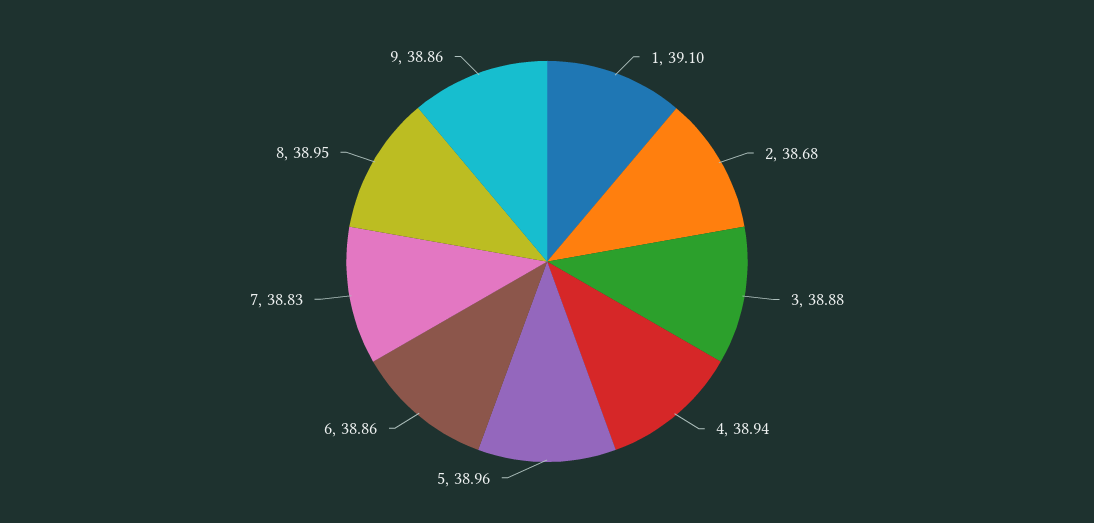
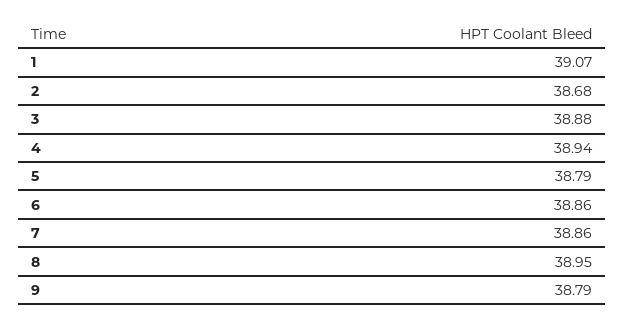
  {
-   "1": 39.1,
+   "1": 39.07,
    "2": 38.68,
    "3": 38.88,
    "4": 38.94,
-   "5": 38.96,
+   "5": 38.79,
    "6": 38.86,
-   "7": 38.83,
+   "7": 38.86,
    "8": 38.95,
-   "9": 38.86
+   "9": 38.79
  }

